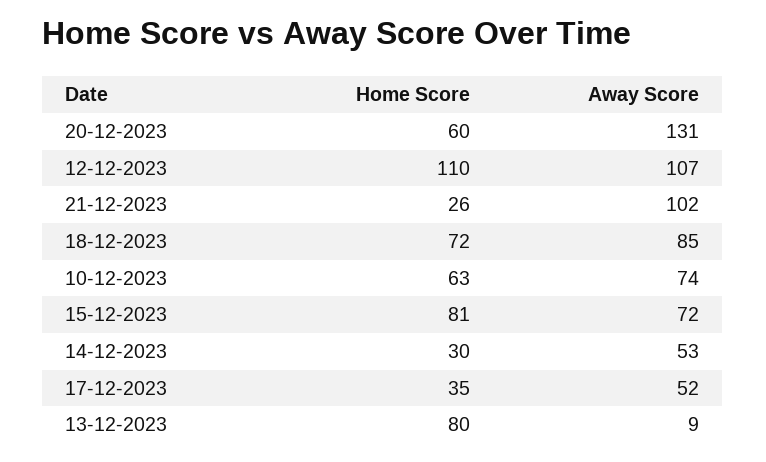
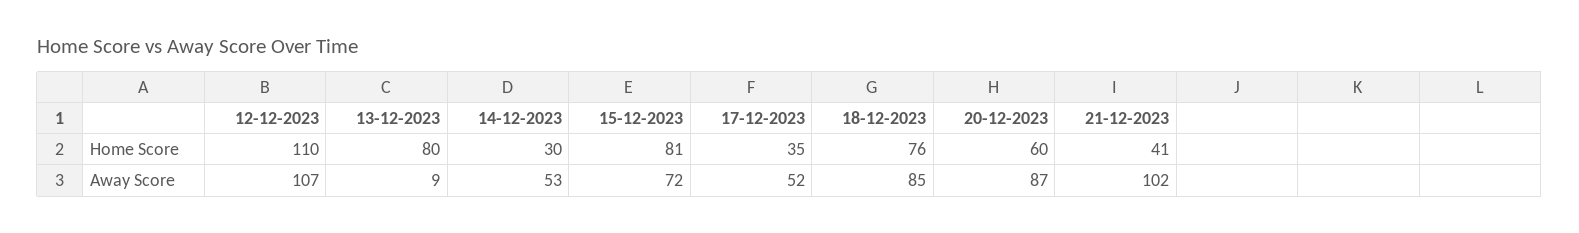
  {
    "Home Score": {
      "20-12-2023": 60,
      "12-12-2023": 110,
-     "21-12-2023": 26,
+     "21-12-2023": 41,
-     "18-12-2023": 72,
+     "18-12-2023": 76,
-     "10-12-2023": 63,
      "15-12-2023": 81,
      "14-12-2023": 30,
      "17-12-2023": 35,
      "13-12-2023": 80
    },
    "Away Score": {
-     "20-12-2023": 131,
+     "20-12-2023": 87,
      "12-12-2023": 107,
      "21-12-2023": 102,
      "18-12-2023": 85,
-     "10-12-2023": 74,
      "15-12-2023": 72,
      "14-12-2023": 53,
      "17-12-2023": 52,
      "13-12-2023": 9
    }
  }

